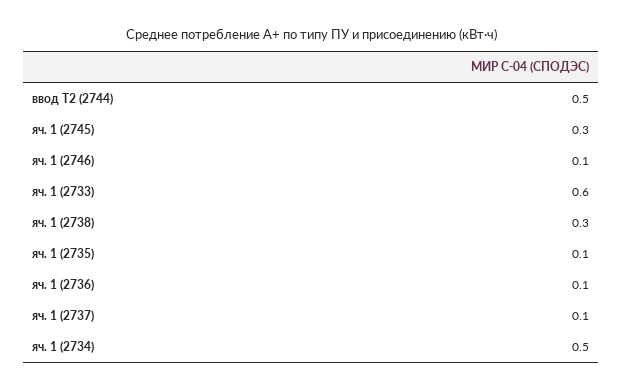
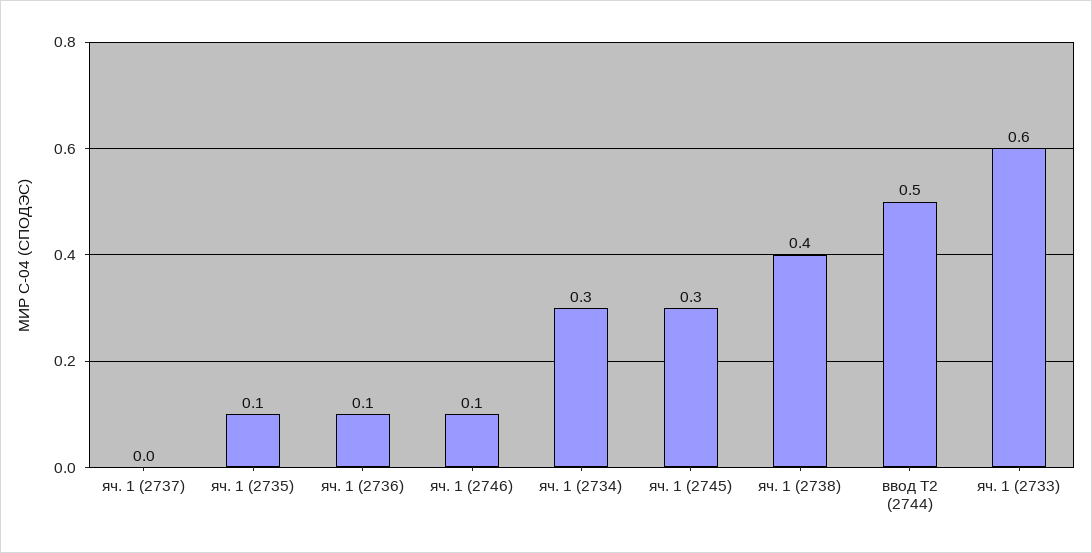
  {
    "ввод Т2 (2744)": 0.5,
    "яч. 1 (2745)": 0.3,
    "яч. 1 (2746)": 0.1,
    "яч. 1 (2733)": 0.6,
-   "яч. 1 (2738)": 0.3,
+   "яч. 1 (2738)": 0.4,
    "яч. 1 (2735)": 0.1,
    "яч. 1 (2736)": 0.1,
-   "яч. 1 (2737)": 0.1,
+   "яч. 1 (2737)": 0,
-   "яч. 1 (2734)": 0.5
+   "яч. 1 (2734)": 0.3
  }

